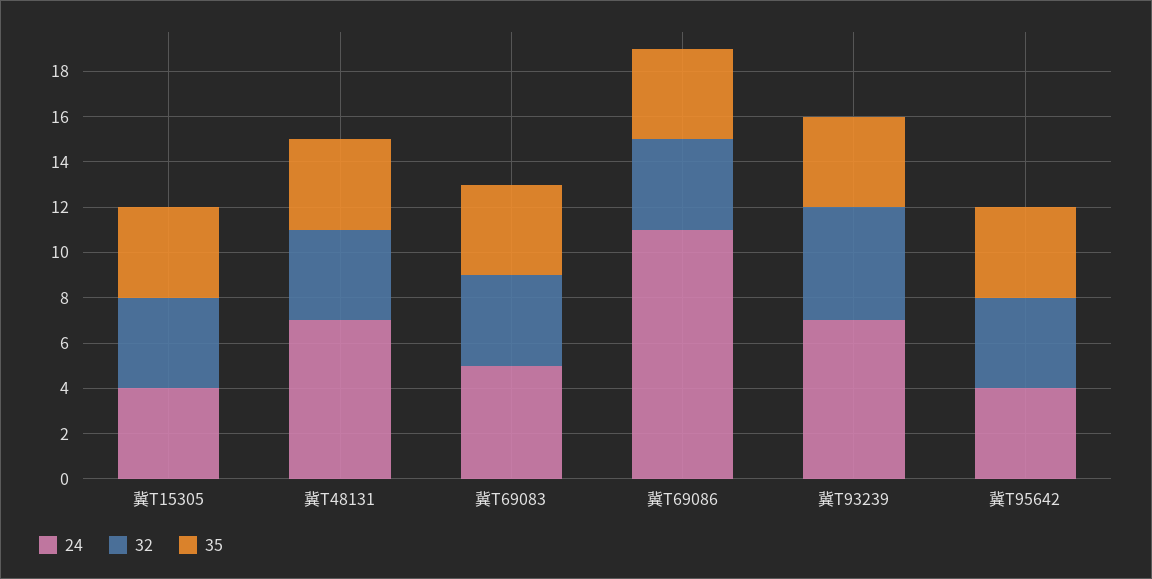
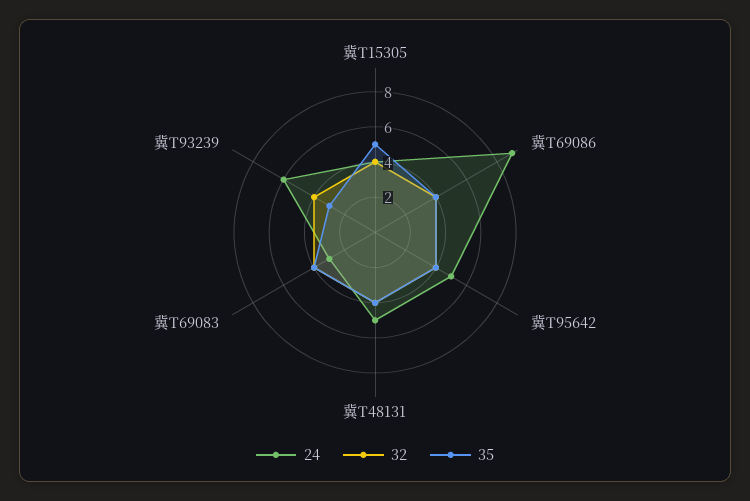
  {
    "24": {
      "冀T15305": 4,
-     "冀T48131": 7,
+     "冀T48131": 5,
-     "冀T69083": 5,
+     "冀T69083": 3,
-     "冀T69086": 11,
+     "冀T69086": 9,
-     "冀T93239": 7,
+     "冀T93239": 6,
-     "冀T95642": 4
+     "冀T95642": 5
    },
    "32": {
      "冀T15305": 4,
      "冀T48131": 4,
      "冀T69083": 4,
      "冀T69086": 4,
-     "冀T93239": 5,
+     "冀T93239": 4,
      "冀T95642": 4
    },
    "35": {
-     "冀T15305": 4,
+     "冀T15305": 5,
      "冀T48131": 4,
      "冀T69083": 4,
      "冀T69086": 4,
-     "冀T93239": 4,
+     "冀T93239": 3,
      "冀T95642": 4
    }
  }

